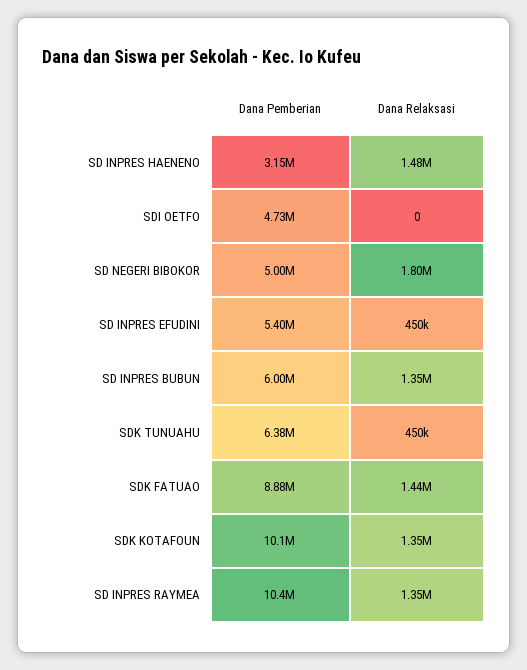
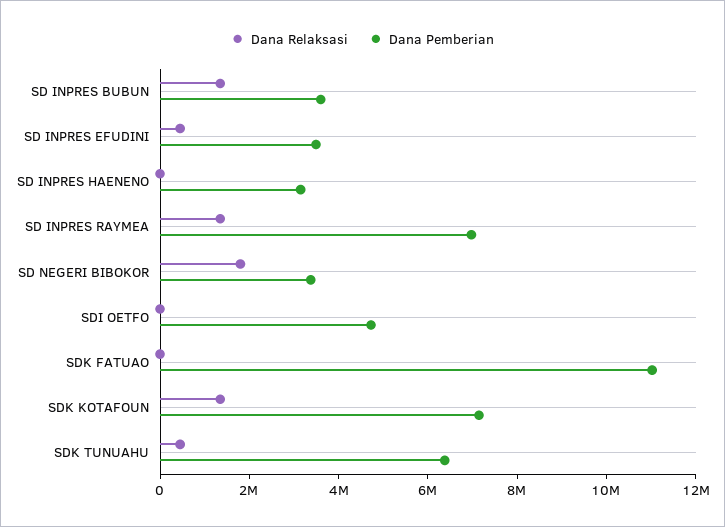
  {
    "Dana Pemberian": {
      "SD INPRES HAENENO": 3150000,
      "SDI OETFO": 4730000,
-     "SD NEGERI BIBOKOR": 5000000,
+     "SD NEGERI BIBOKOR": 3500000,
-     "SD INPRES EFUDINI": 5400000,
+     "SD INPRES EFUDINI": 3500000,
-     "SD INPRES BUBUN": 6000000,
+     "SD INPRES BUBUN": 3500000,
      "SDK TUNUAHU": 6380000,
-     "SDK FATUAO": 8880000,
+     "SDK FATUAO": 11000000,
-     "SDK KOTAFOUN": 10100000,
+     "SDK KOTAFOUN": 7000000,
-     "SD INPRES RAYMEA": 10400000
+     "SD INPRES RAYMEA": 7000000
    },
    "Dana Relaksasi": {
-     "SD INPRES HAENENO": 1480000,
+     "SD INPRES HAENENO": 0,
      "SDI OETFO": 0,
      "SD NEGERI BIBOKOR": 1800000,
      "SD INPRES EFUDINI": 450000,
      "SD INPRES BUBUN": 1350000,
      "SDK TUNUAHU": 450000,
-     "SDK FATUAO": 1440000,
+     "SDK FATUAO": 0,
      "SDK KOTAFOUN": 1350000,
      "SD INPRES RAYMEA": 1350000
    }
  }

